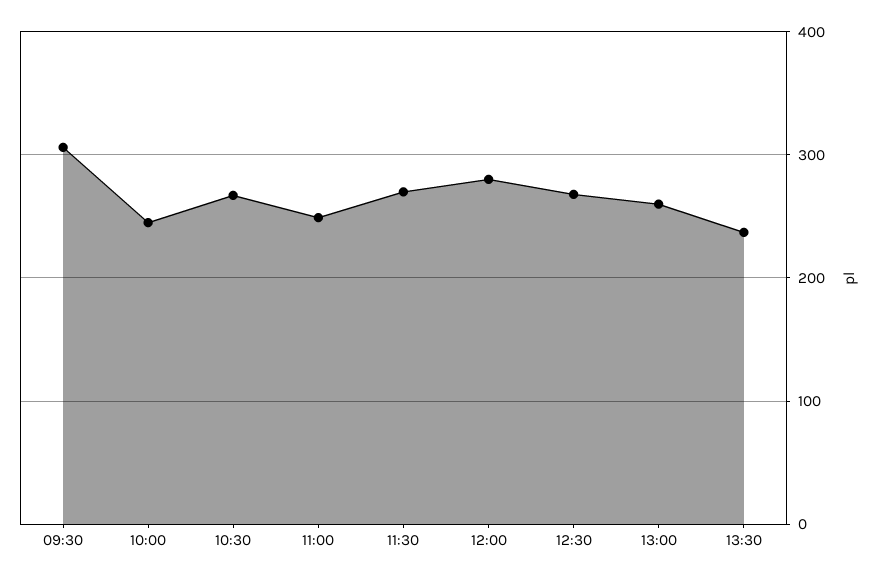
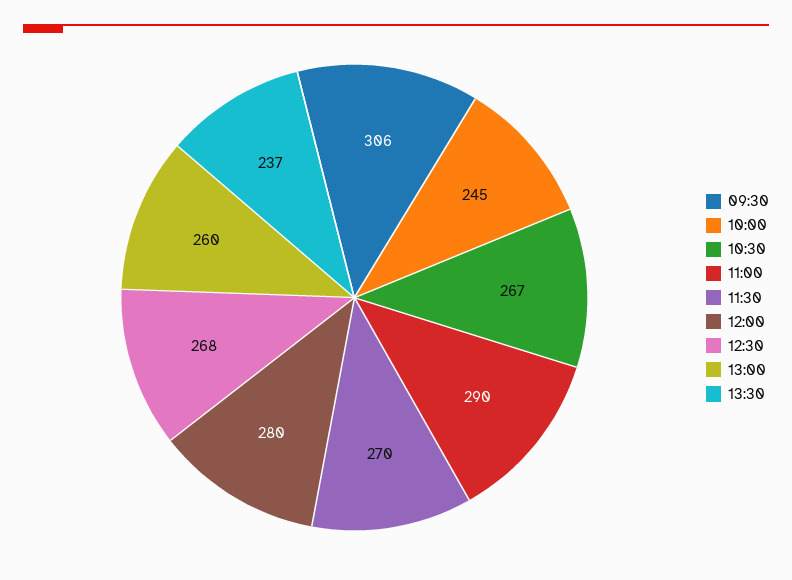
  {
    "09:30": 306,
    "10:00": 245,
    "10:30": 267,
-   "11:00": 250,
+   "11:00": 290,
    "11:30": 270,
    "12:00": 280,
    "12:30": 268,
    "13:00": 260,
    "13:30": 237
  }

